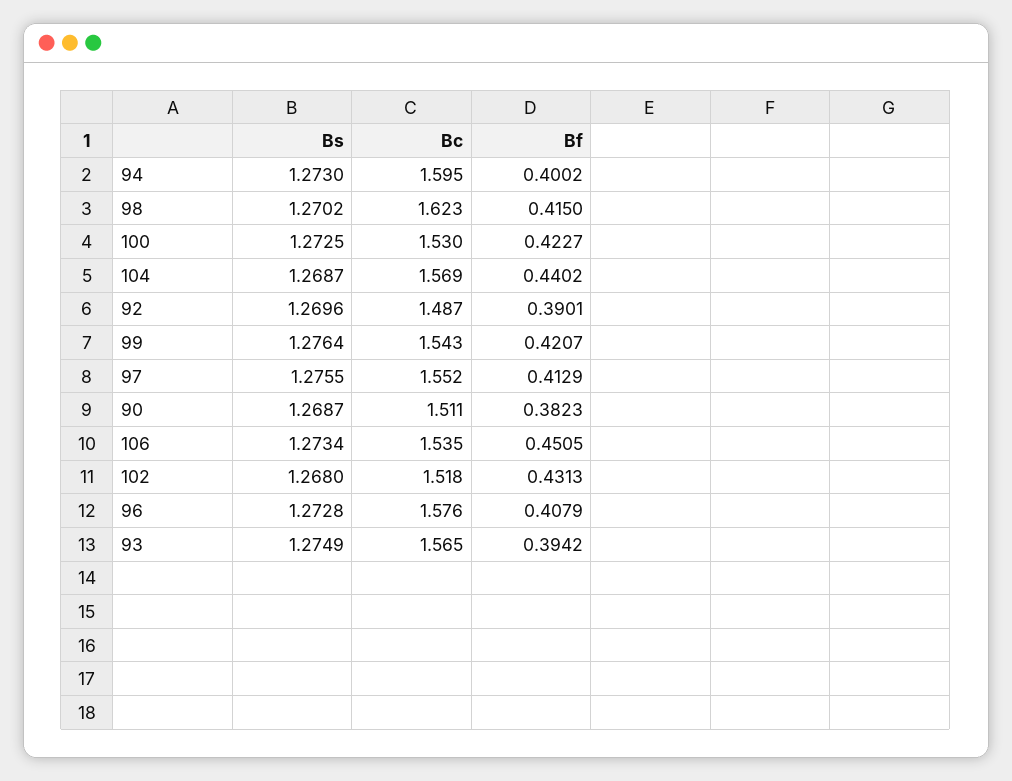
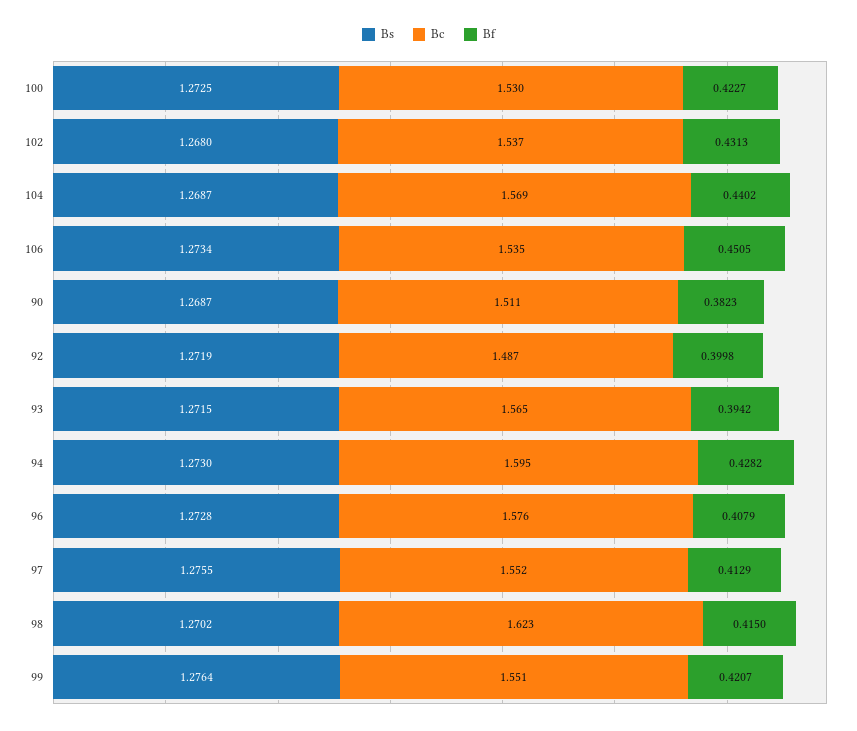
  {
    "Bs": {
      "94": 1.273,
      "98": 1.2702,
      "100": 1.2725,
      "104": 1.2687,
-     "92": 1.2696,
+     "92": 1.2719,
      "99": 1.2764,
      "97": 1.2755,
      "90": 1.2687,
      "106": 1.2734,
      "102": 1.268,
      "96": 1.2728,
-     "93": 1.2749
+     "93": 1.2715
    },
    "Bc": {
      "94": 1.595,
      "98": 1.623,
      "100": 1.53,
      "104": 1.569,
      "92": 1.487,
-     "99": 1.543,
+     "99": 1.551,
      "97": 1.552,
      "90": 1.511,
      "106": 1.535,
-     "102": 1.518,
+     "102": 1.537,
      "96": 1.576,
      "93": 1.565
    },
    "Bf": {
-     "94": 0.4002,
+     "94": 0.4282,
      "98": 0.415,
      "100": 0.4227,
      "104": 0.4402,
-     "92": 0.3901,
+     "92": 0.3998,
      "99": 0.4207,
      "97": 0.4129,
      "90": 0.3823,
      "106": 0.4505,
      "102": 0.4313,
      "96": 0.4079,
      "93": 0.3942
    }
  }

